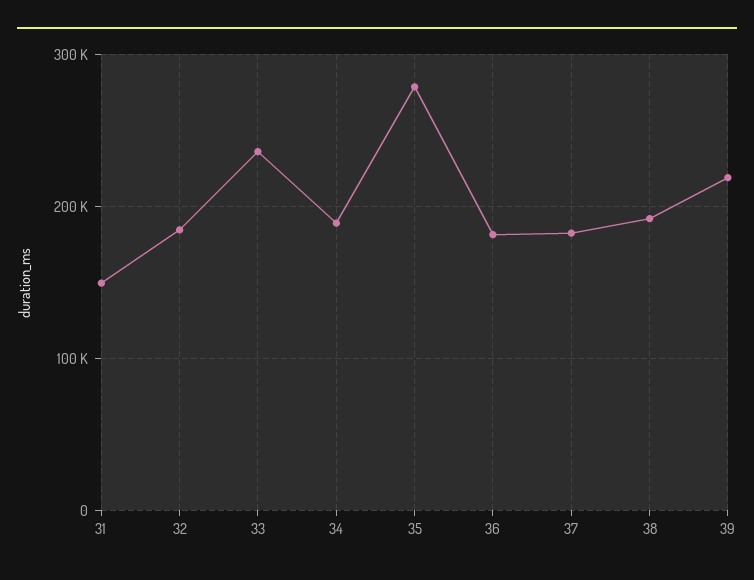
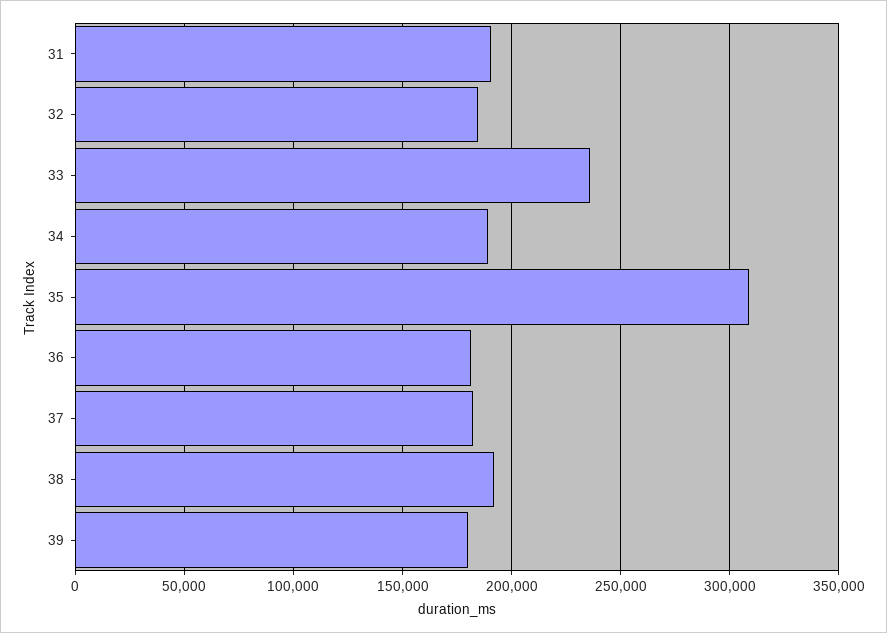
  {
-   "31": 150000,
+   "31": 190000,
    "32": 185000,
    "33": 235000,
    "34": 190000,
-   "35": 280000,
+   "35": 310000,
    "36": 180000,
    "37": 180000,
    "38": 190000,
-   "39": 220000
+   "39": 180000
  }

